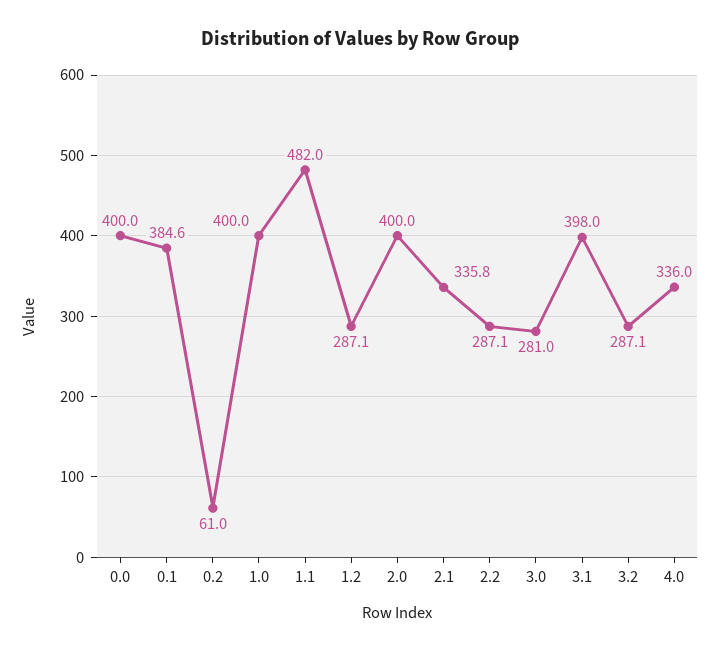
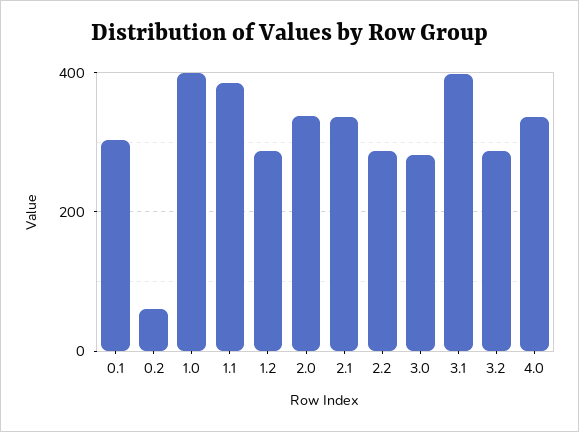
  {
-   "0.0": 400,
-   "0.1": 384.6,
+   "0.1": 300,
    "0.2": 61,
    "1.0": 400,
-   "1.1": 482,
+   "1.1": 380,
    "1.2": 287.1,
-   "2.0": 400,
+   "2.0": 340,
    "2.1": 335.8,
    "2.2": 287.1,
    "3.0": 281,
    "3.1": 398,
    "3.2": 287.1,
    "4.0": 336
  }

